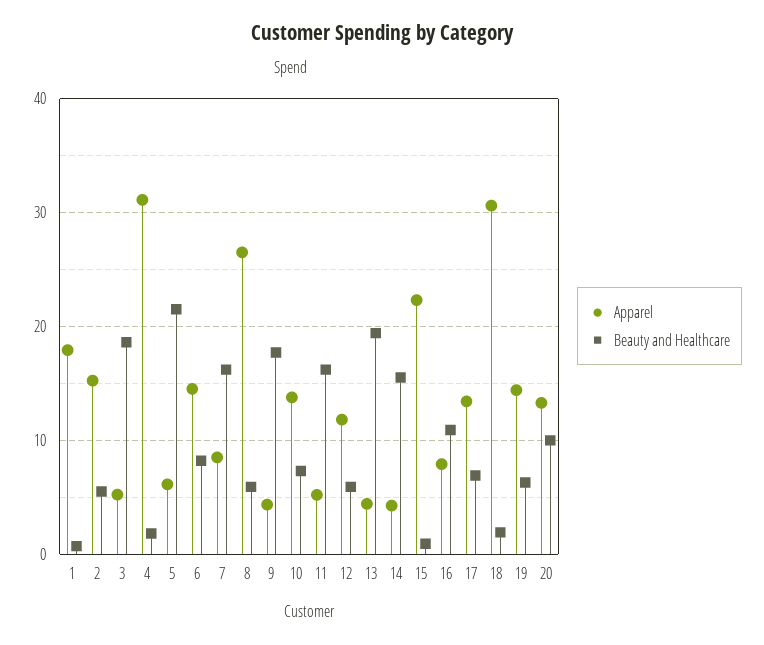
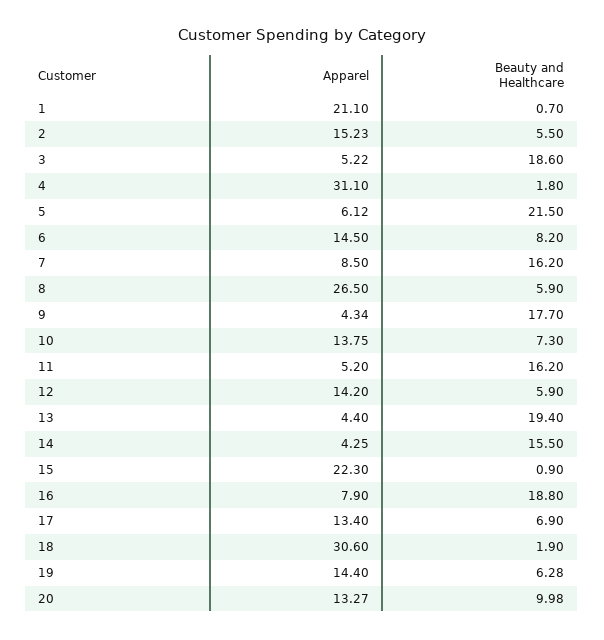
  {
    "Apparel": {
-     "1": 18,
+     "1": 21.1,
      "2": 15.23,
      "3": 5.22,
      "4": 31.1,
      "5": 6.12,
      "6": 14.5,
      "7": 8.5,
      "8": 26.5,
      "9": 4.34,
      "10": 13.75,
      "11": 5.2,
-     "12": 12,
+     "12": 14.2,
      "13": 4.4,
      "14": 4.25,
      "15": 22.3,
      "16": 7.9,
      "17": 13.4,
      "18": 30.6,
      "19": 14.4,
      "20": 13.27
    },
    "Beauty and Healthcare": {
      "1": 0.7,
      "2": 5.5,
      "3": 18.6,
      "4": 1.8,
      "5": 21.5,
      "6": 8.2,
      "7": 16.2,
      "8": 5.9,
      "9": 17.7,
      "10": 7.3,
      "11": 16.2,
      "12": 5.9,
      "13": 19.4,
      "14": 15.5,
      "15": 0.9,
-     "16": 11,
+     "16": 18.8,
      "17": 6.9,
      "18": 1.9,
      "19": 6.28,
      "20": 9.98
    }
  }

